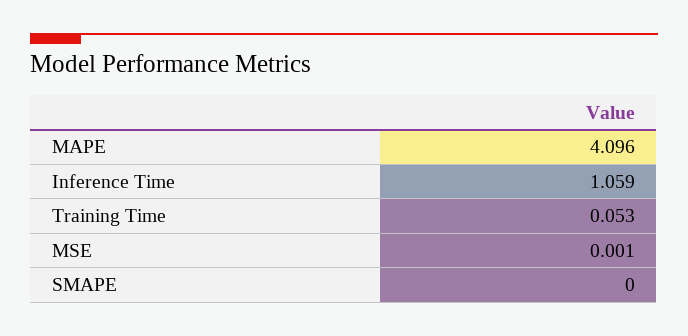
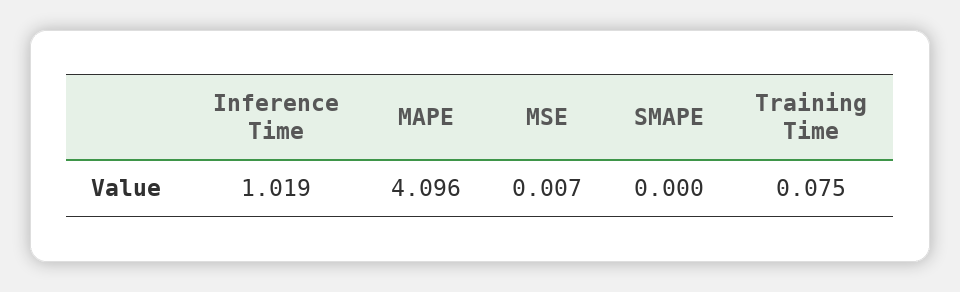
  {
    "MAPE": 4.096,
-   "Inference Time": 1.059,
+   "Inference Time": 1.019,
-   "Training Time": 0.053,
+   "Training Time": 0.075,
-   "MSE": 0.001,
+   "MSE": 0.007,
    "SMAPE": 0
  }

